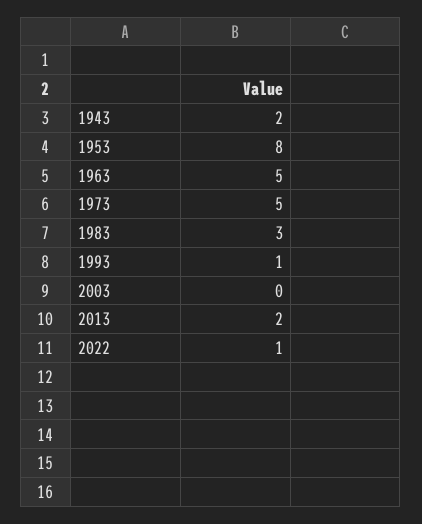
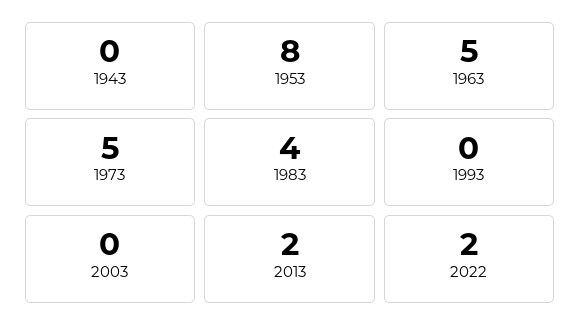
  {
-   "1943": 2,
+   "1943": 0,
    "1953": 8,
    "1963": 5,
    "1973": 5,
-   "1983": 3,
+   "1983": 4,
-   "1993": 1,
+   "1993": 0,
    "2003": 0,
    "2013": 2,
-   "2022": 1
+   "2022": 2
  }

